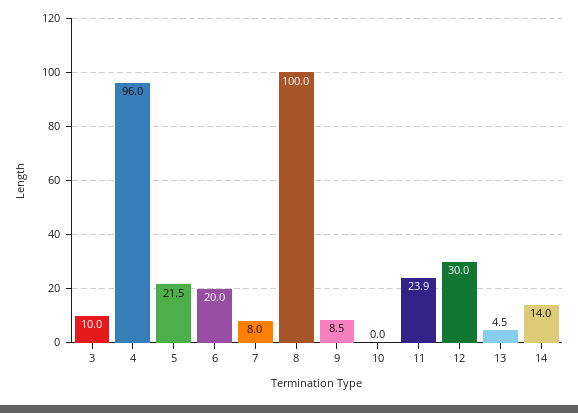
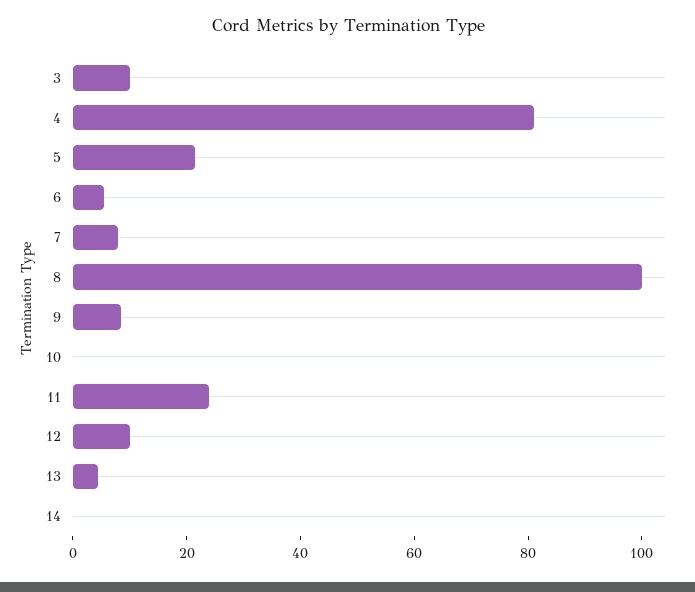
  {
    "3": 10,
-   "4": 96,
+   "4": 80,
    "5": 21.5,
-   "6": 20,
+   "6": 5,
    "7": 8,
    "8": 100,
    "9": 8.5,
    "10": 0,
    "11": 23.9,
-   "12": 30,
+   "12": 10,
    "13": 4.5,
-   "14": 14
+   "14": 0
  }

